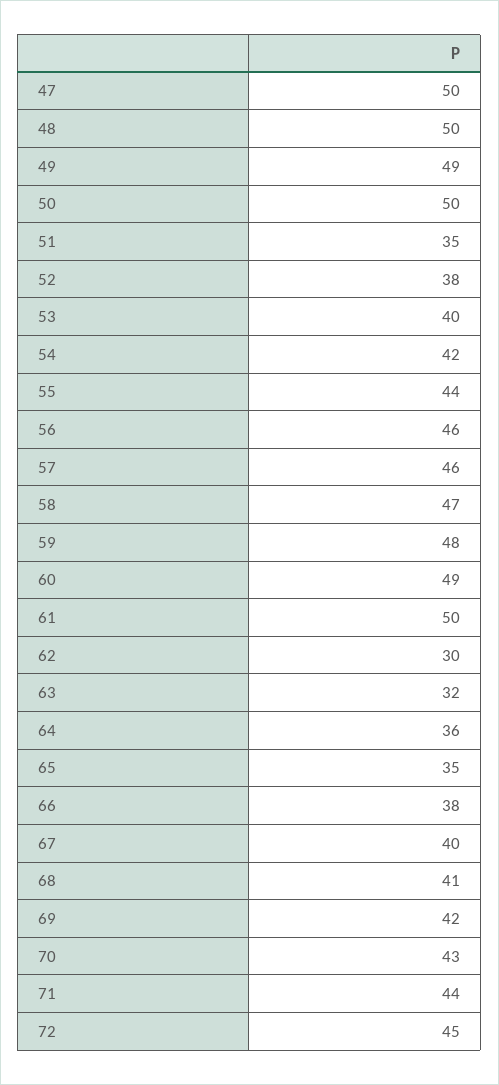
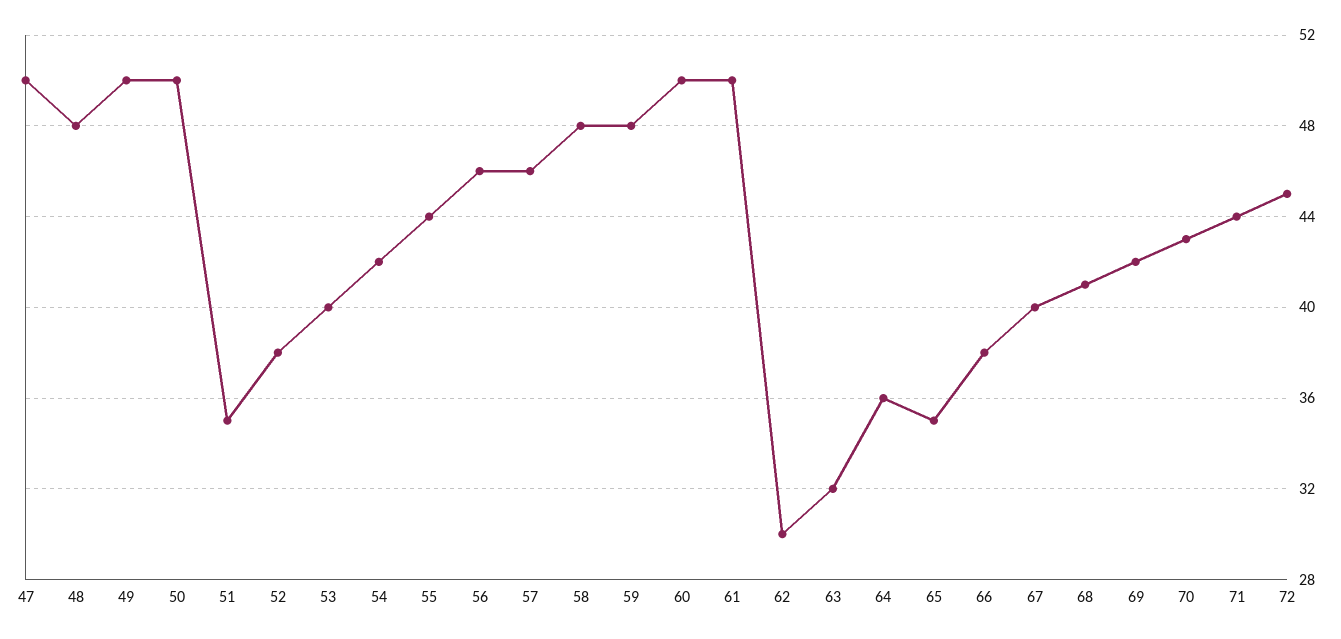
  {
    "47": 50,
-   "48": 50,
+   "48": 48,
-   "49": 49,
+   "49": 50,
    "50": 50,
    "51": 35,
    "52": 38,
    "53": 40,
    "54": 42,
    "55": 44,
    "56": 46,
    "57": 46,
-   "58": 47,
+   "58": 48,
    "59": 48,
-   "60": 49,
+   "60": 50,
    "61": 50,
    "62": 30,
    "63": 32,
    "64": 36,
    "65": 35,
    "66": 38,
    "67": 40,
    "68": 41,
    "69": 42,
    "70": 43,
    "71": 44,
    "72": 45
  }

